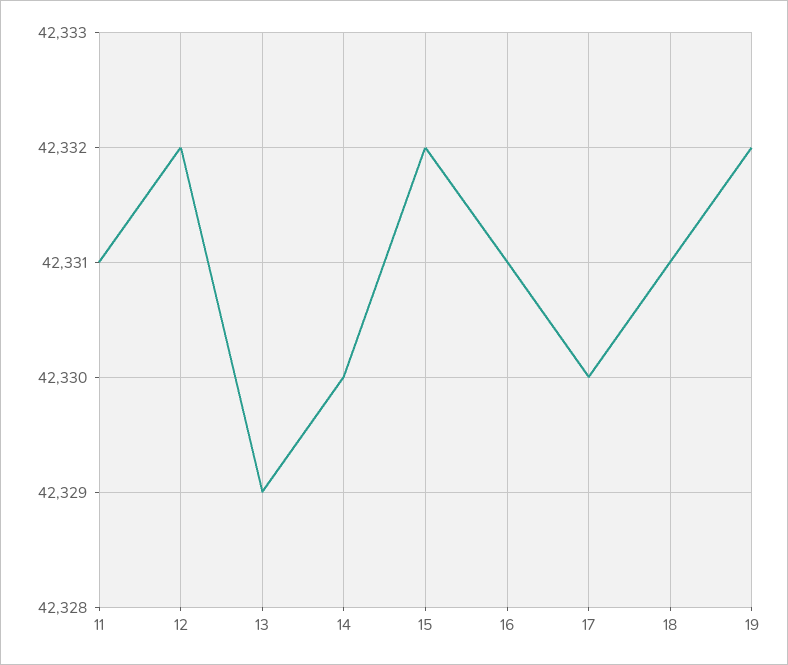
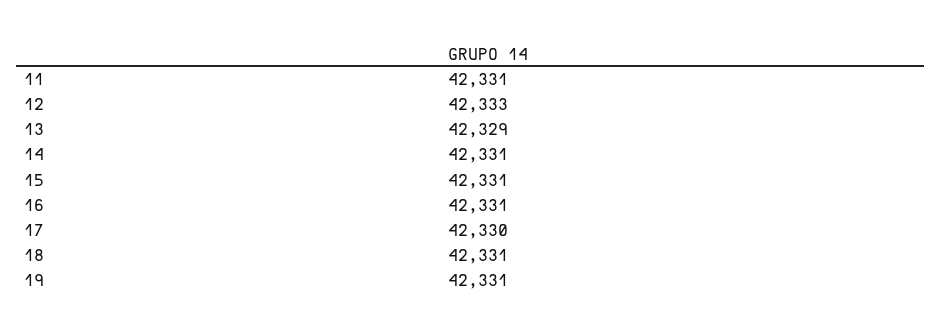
  {
    "11": 42331,
-   "12": 42332,
+   "12": 42333,
    "13": 42329,
-   "14": 42330,
+   "14": 42331,
-   "15": 42332,
+   "15": 42331,
    "16": 42331,
    "17": 42330,
    "18": 42331,
-   "19": 42332
+   "19": 42331
  }

